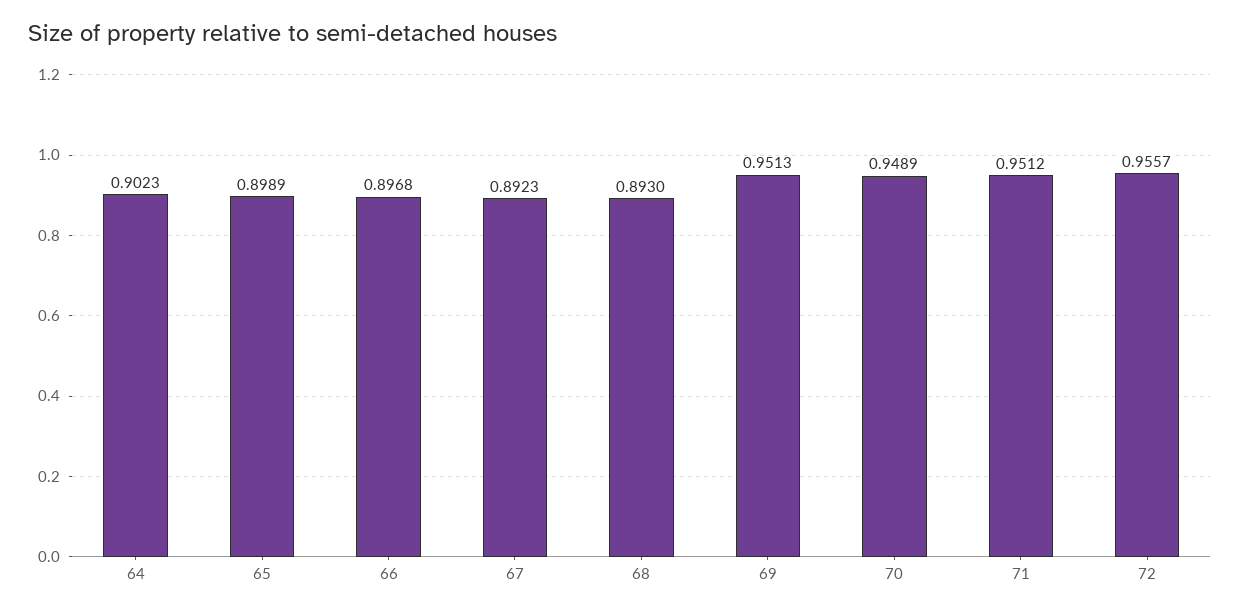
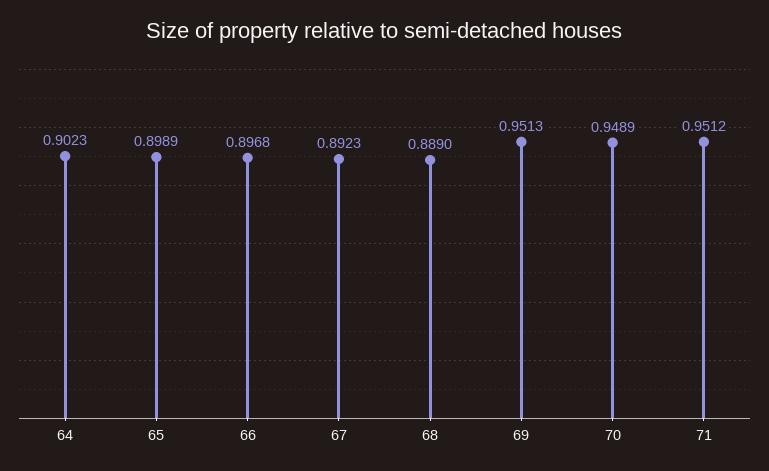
  {
    "64": 0.9023,
    "65": 0.8989,
    "66": 0.8968,
    "67": 0.8923,
-   "68": 0.893,
+   "68": 0.889,
    "69": 0.9513,
    "70": 0.9489,
-   "71": 0.9512,
+   "71": 0.9512
-   "72": 0.9557
  }

